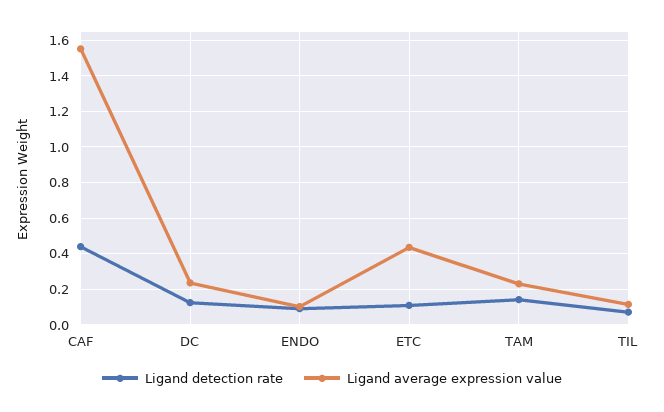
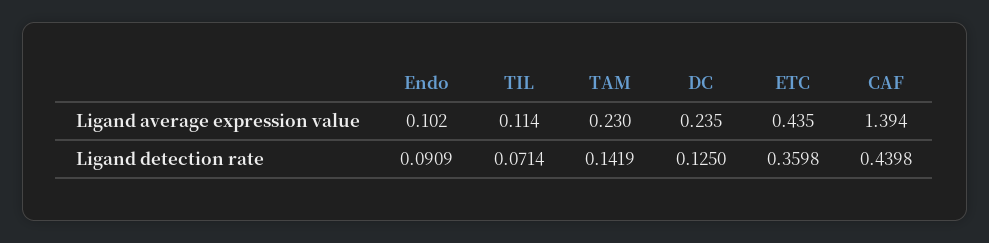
  {
    "Ligand detection rate": {
      "CAF": 0.4398,
      "DC": 0.125,
      "ENDO": 0.0909,
-     "ETC": 0.1,
+     "ETC": 0.3598,
      "TAM": 0.1419,
      "TIL": 0.0714
    },
    "Ligand average expression value": {
-     "CAF": 1.55,
+     "CAF": 1.394,
      "DC": 0.235,
      "ENDO": 0.102,
      "ETC": 0.435,
      "TAM": 0.23,
      "TIL": 0.114
    }
  }

